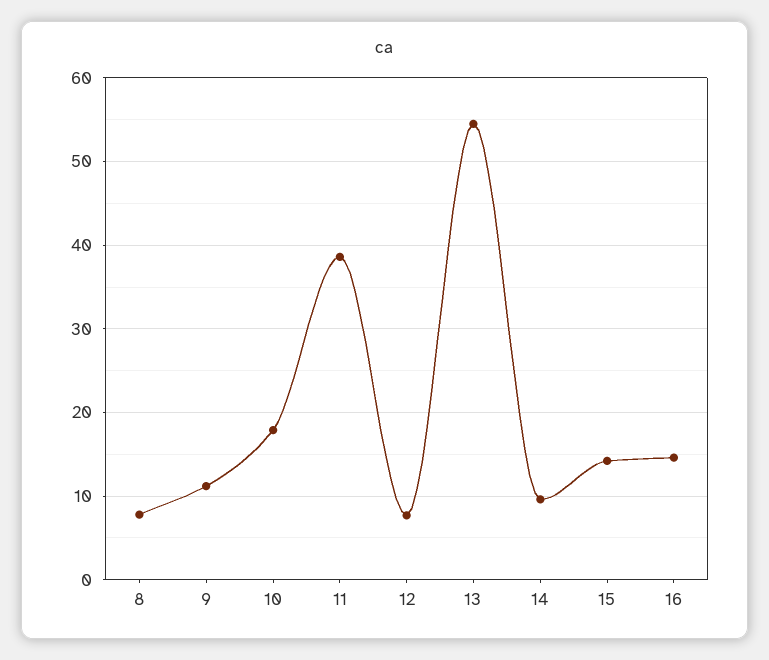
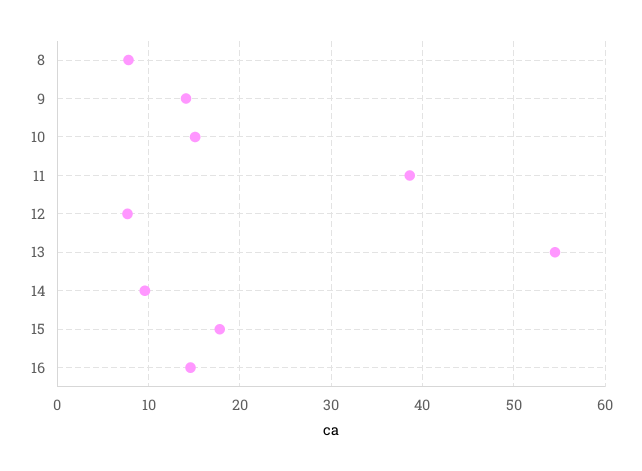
  {
    "8": 8,
-   "9": 11,
+   "9": 14,
-   "10": 18,
+   "10": 15,
    "11": 39,
    "12": 8,
    "13": 55,
    "14": 10,
-   "15": 14,
+   "15": 18,
    "16": 15
  }

